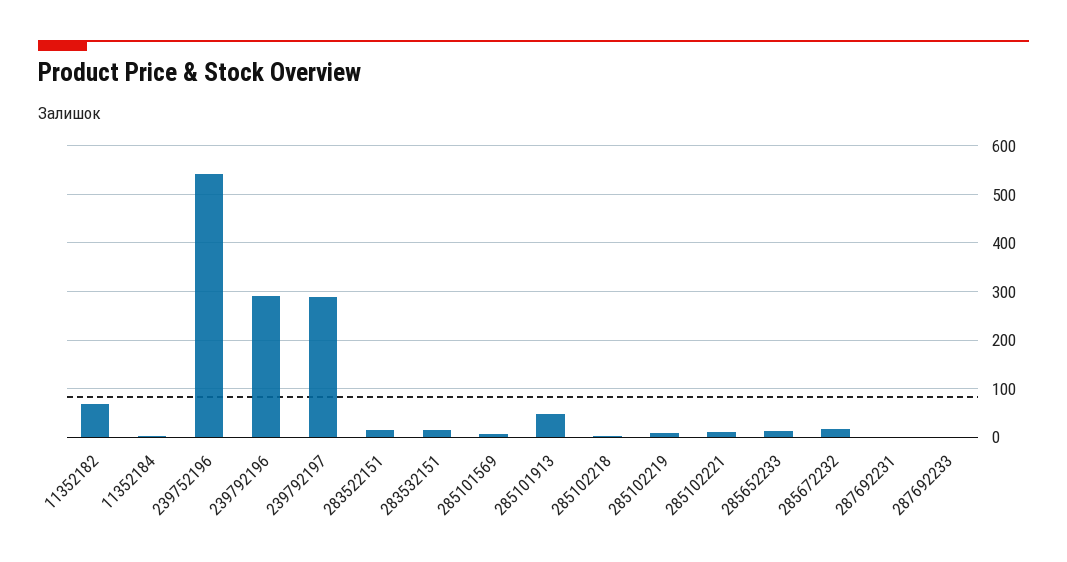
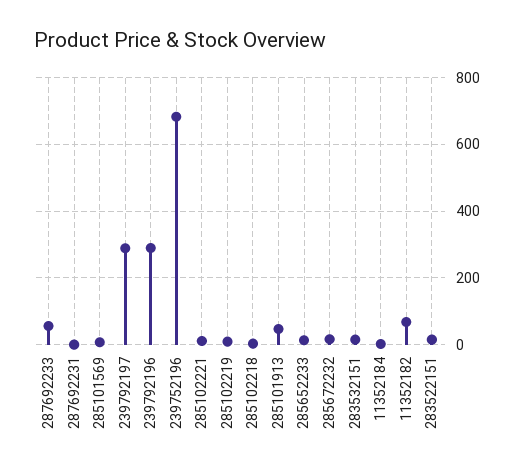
  {
    "11352182": 60,
    "11352184": 0,
-   "239752196": 540,
+   "239752196": 680,
    "239792196": 300,
    "239792197": 280,
    "283522151": 20,
    "283532151": 20,
    "285101569": 0,
    "285101913": 40,
    "285102218": 0,
    "285102219": 0,
    "285102221": 20,
    "285652233": 20,
    "285672232": 20,
    "287692231": 0,
-   "287692233": 0
+   "287692233": 60
  }

